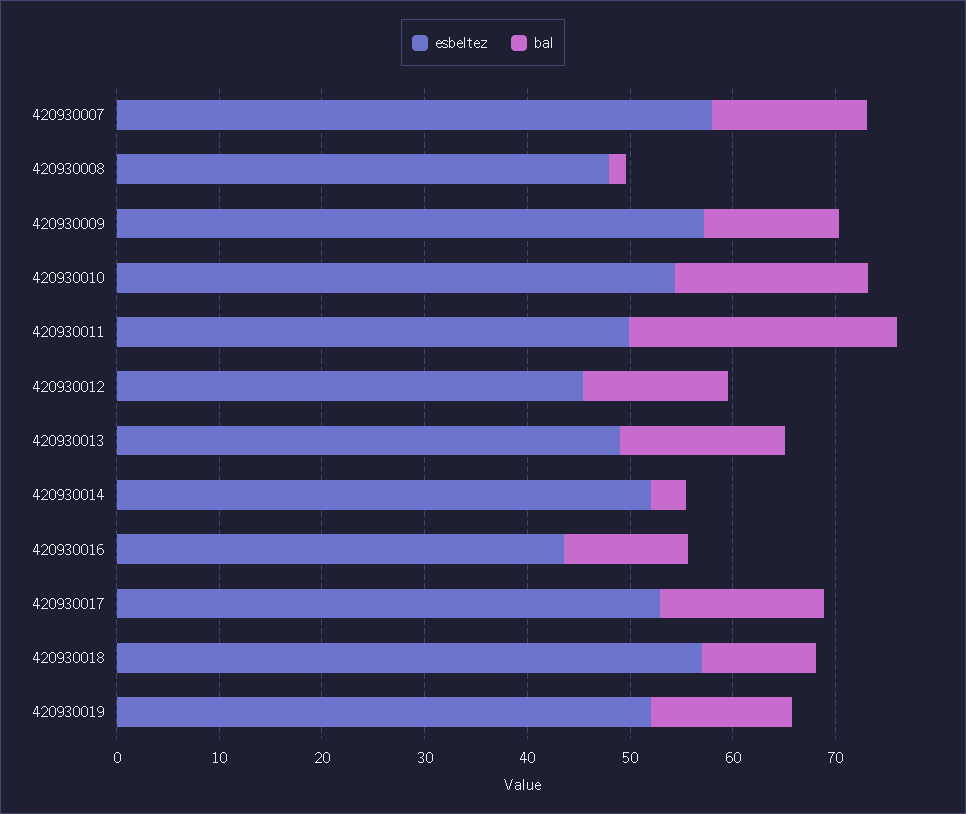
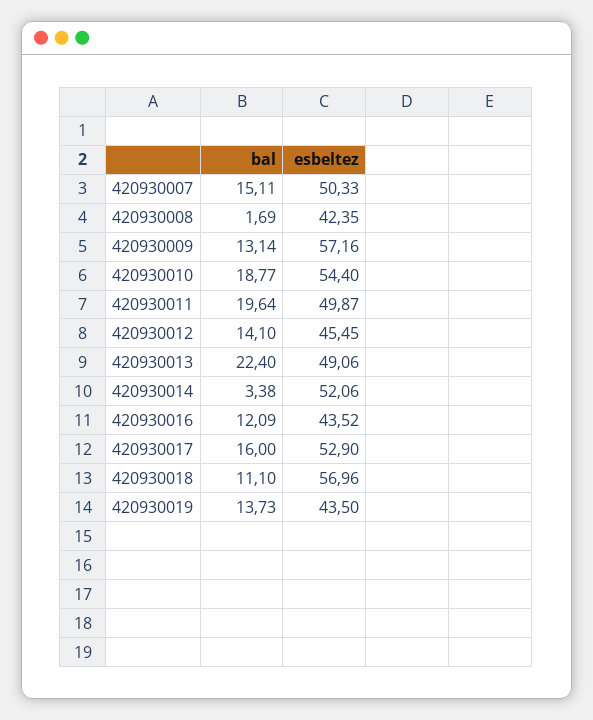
  {
    "esbeltez": {
-     "420930007": 58,
+     "420930007": 50.33,
-     "420930008": 48,
+     "420930008": 42.35,
      "420930009": 57.16,
      "420930010": 54.4,
      "420930011": 49.87,
      "420930012": 45.45,
      "420930013": 49.06,
      "420930014": 52.06,
      "420930016": 43.52,
      "420930017": 52.9,
      "420930018": 56.96,
-     "420930019": 52
+     "420930019": 43.5
    },
    "bal": {
      "420930007": 15.11,
      "420930008": 1.69,
      "420930009": 13.14,
      "420930010": 18.77,
-     "420930011": 26,
+     "420930011": 19.64,
      "420930012": 14.1,
-     "420930013": 16,
+     "420930013": 22.4,
      "420930014": 3.38,
      "420930016": 12.09,
      "420930017": 16,
      "420930018": 11.1,
      "420930019": 13.73
    }
  }

